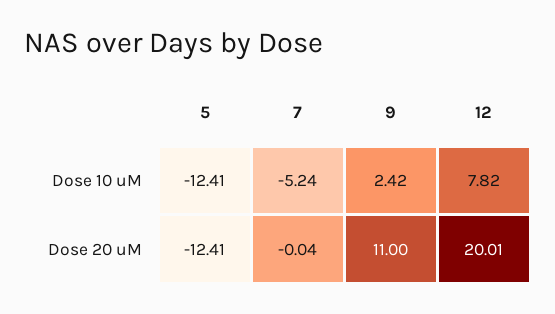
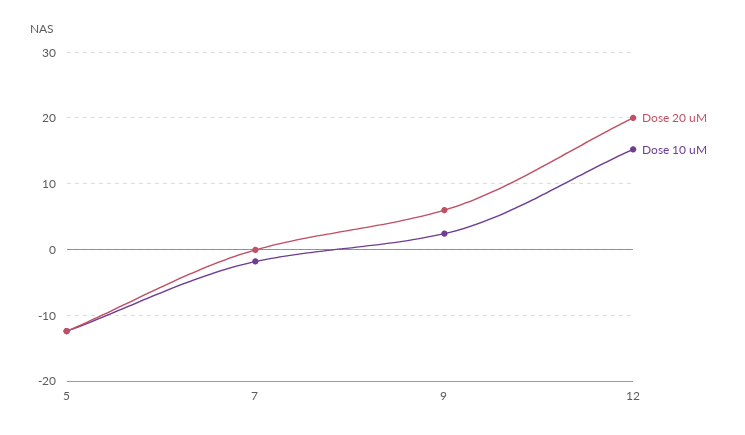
  {
    "Dose 10 uM": {
      "5": -12.41,
-     "7": -5.24,
+     "7": -2,
      "9": 2.42,
-     "12": 7.82
+     "12": 15
    },
    "Dose 20 uM": {
      "5": -12.41,
      "7": -0.04,
-     "9": 11,
+     "9": 6,
      "12": 20.01
    }
  }

